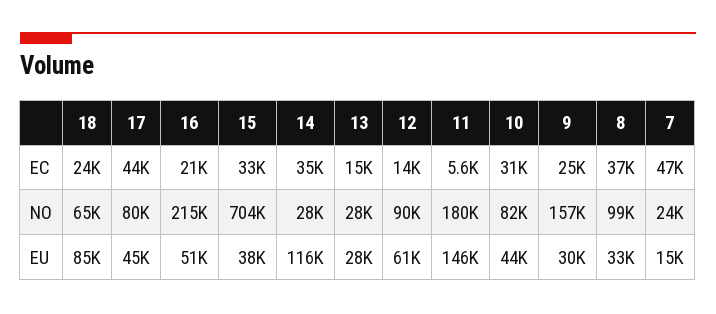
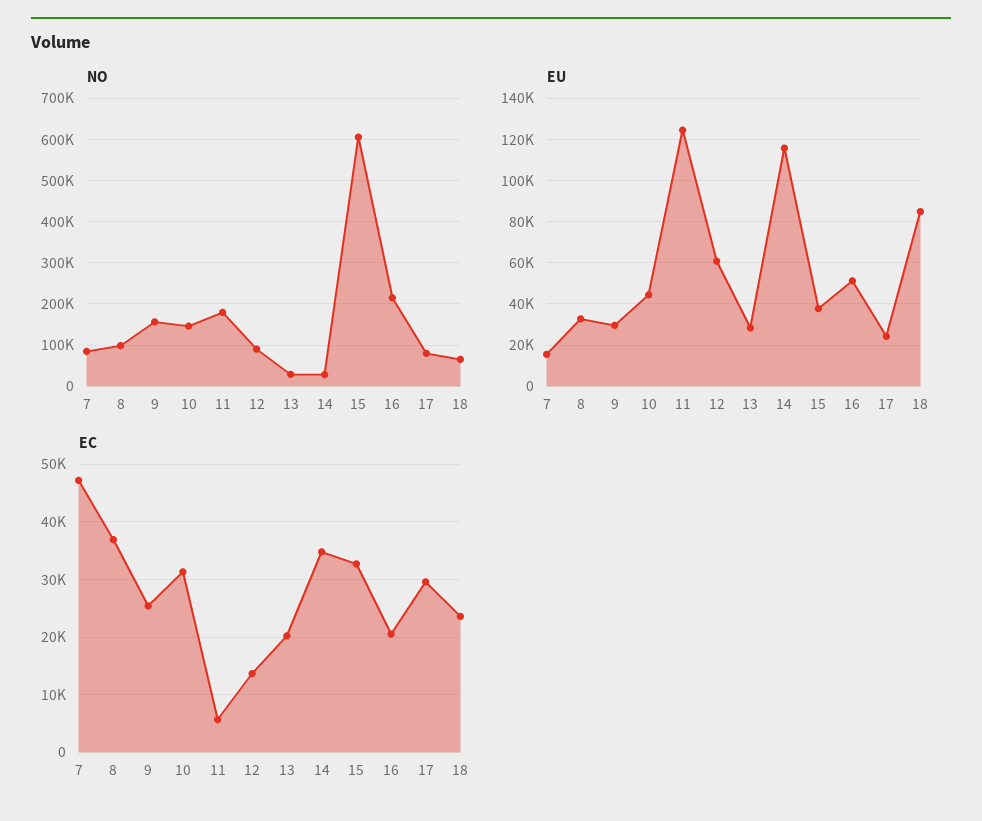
  {
    "EC": {
      "18": 24000,
-     "17": 44000,
+     "17": 30000,
      "16": 21000,
      "15": 33000,
      "14": 35000,
-     "13": 15000,
+     "13": 20000,
      "12": 14000,
      "11": 5600,
      "10": 31000,
      "9": 25000,
      "8": 37000,
      "7": 47000
    },
    "NO": {
      "18": 65000,
      "17": 80000,
      "16": 215000,
-     "15": 704000,
+     "15": 600000,
      "14": 28000,
      "13": 28000,
      "12": 90000,
      "11": 180000,
-     "10": 82000,
+     "10": 140000,
      "9": 157000,
      "8": 99000,
-     "7": 24000
+     "7": 80000
    },
    "EU": {
      "18": 85000,
-     "17": 45000,
+     "17": 25000,
      "16": 51000,
      "15": 38000,
      "14": 116000,
      "13": 28000,
      "12": 61000,
-     "11": 146000,
+     "11": 125000,
      "10": 44000,
      "9": 30000,
      "8": 33000,
      "7": 15000
    }
  }

